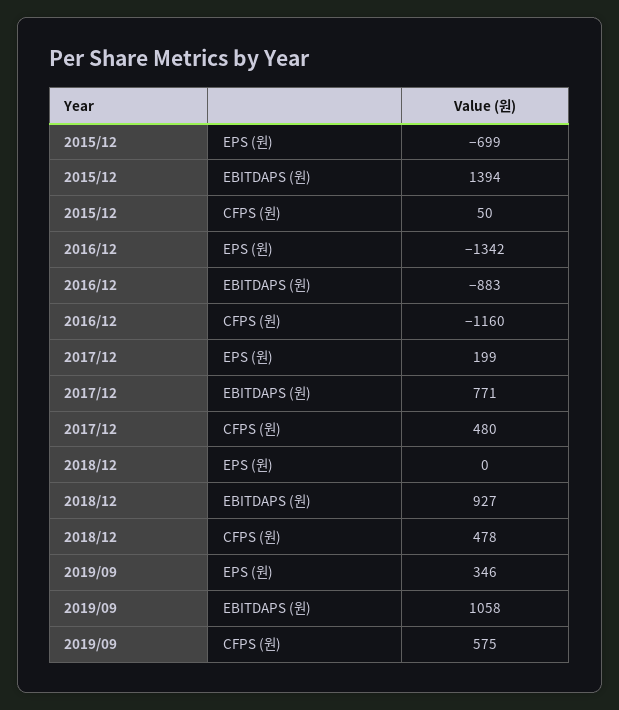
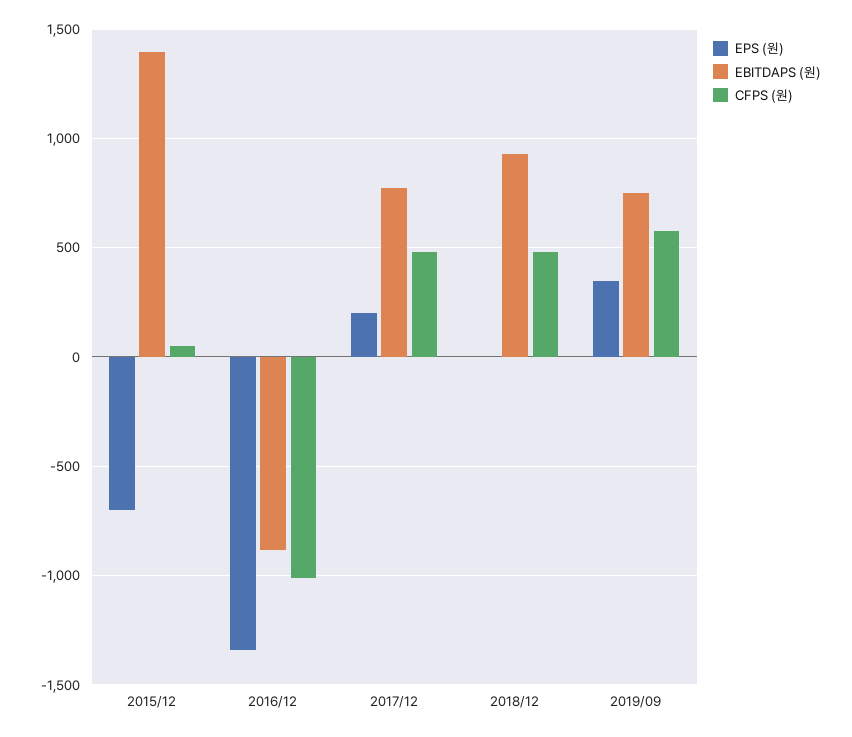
  {
    "EPS (원)": {
      "2015/12": -699,
      "2016/12": -1342,
      "2017/12": 199,
      "2018/12": 0,
      "2019/09": 346
    },
    "EBITDAPS (원)": {
      "2015/12": 1394,
      "2016/12": -883,
      "2017/12": 771,
      "2018/12": 927,
-     "2019/09": 1058
+     "2019/09": 750
    },
    "CFPS (원)": {
      "2015/12": 50,
-     "2016/12": -1160,
+     "2016/12": -1000,
      "2017/12": 480,
      "2018/12": 478,
      "2019/09": 575
    }
  }

